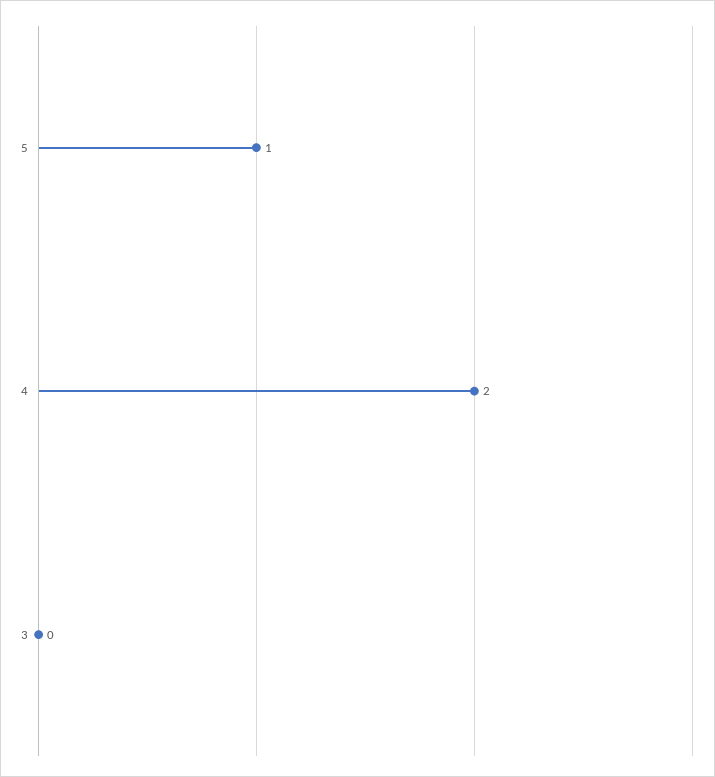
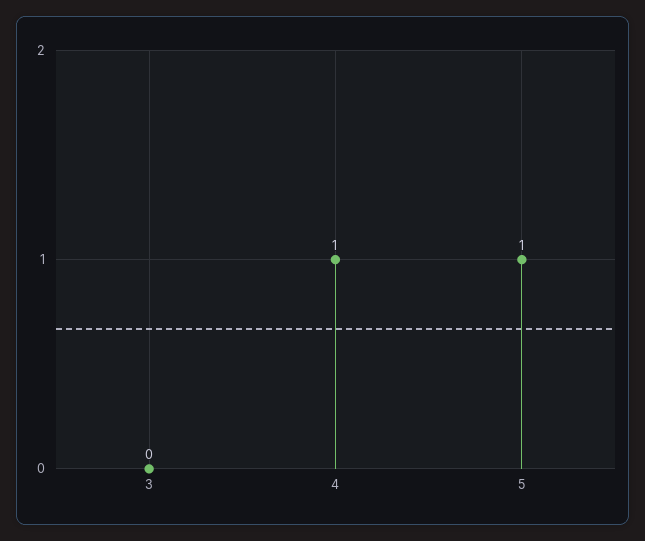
  {
    "5": 1,
-   "4": 2,
+   "4": 1,
    "3": 0
  }

